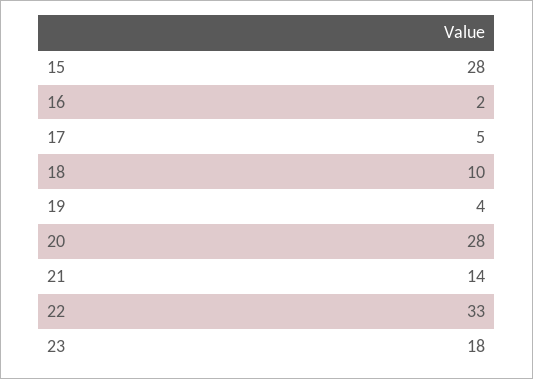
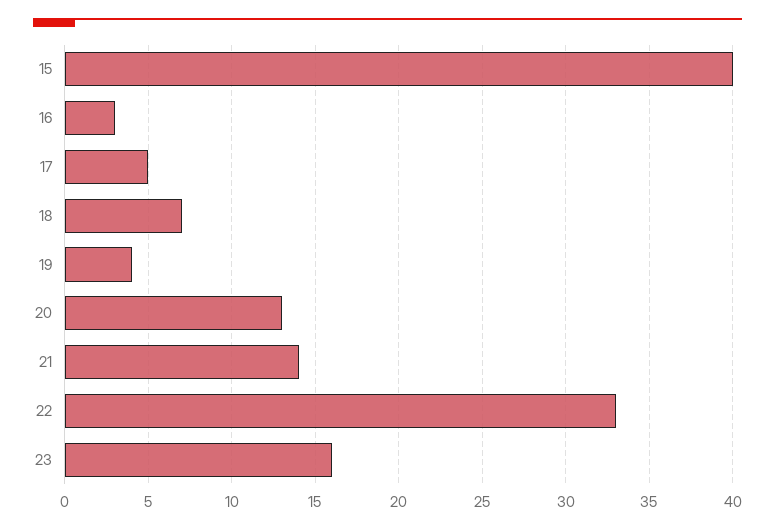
  {
-   "15": 28,
+   "15": 40,
-   "16": 2,
+   "16": 3,
    "17": 5,
-   "18": 10,
+   "18": 7,
    "19": 4,
-   "20": 28,
+   "20": 13,
    "21": 14,
    "22": 33,
-   "23": 18
+   "23": 16
  }

